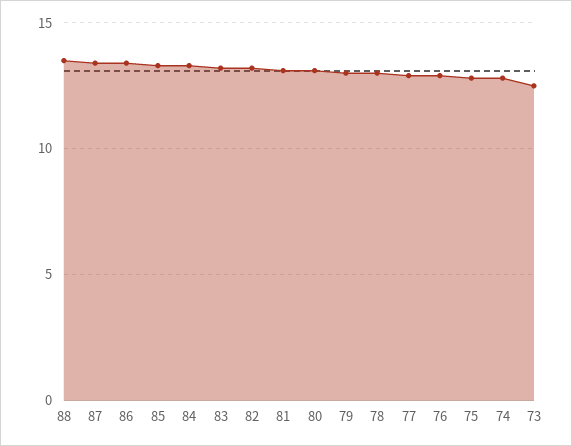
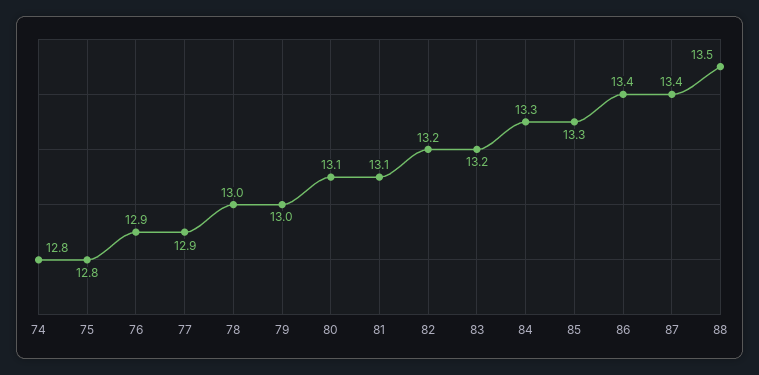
  {
    "88": 13.5,
    "87": 13.4,
    "86": 13.4,
    "85": 13.3,
    "84": 13.3,
    "83": 13.2,
    "82": 13.2,
    "81": 13.1,
    "80": 13.1,
    "79": 13,
    "78": 13,
    "77": 12.9,
    "76": 12.9,
    "75": 12.8,
-   "74": 12.8,
+   "74": 12.8
-   "73": 12.5
  }

